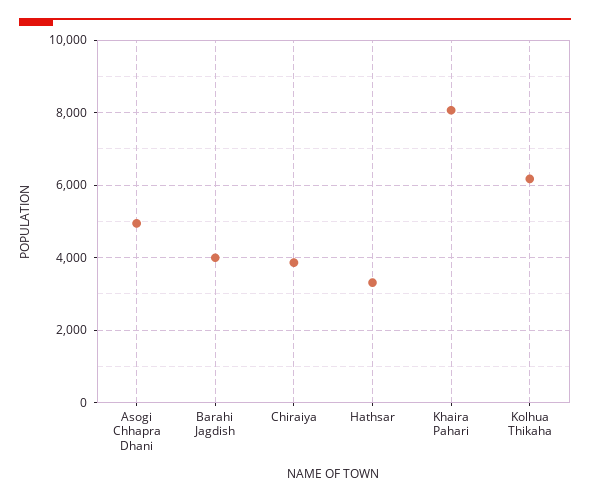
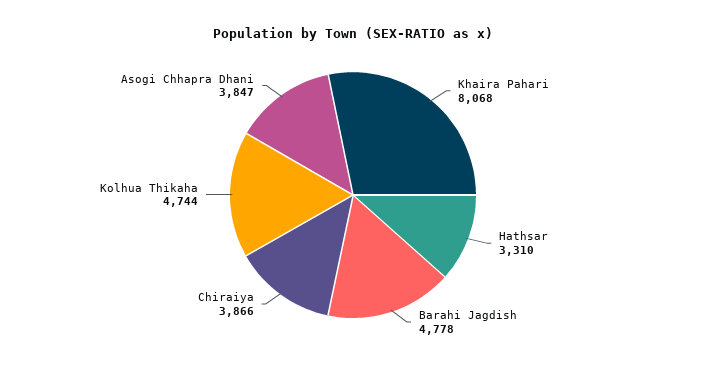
  {
-   "Asogi Chhapra Dhani": 5000,
+   "Asogi Chhapra Dhani": 3847,
-   "Barahi Jagdish": 4000,
+   "Barahi Jagdish": 4778,
    "Chiraiya": 3866,
    "Hathsar": 3310,
    "Khaira Pahari": 8068,
-   "Kolhua Thikaha": 6200
+   "Kolhua Thikaha": 4744
  }

